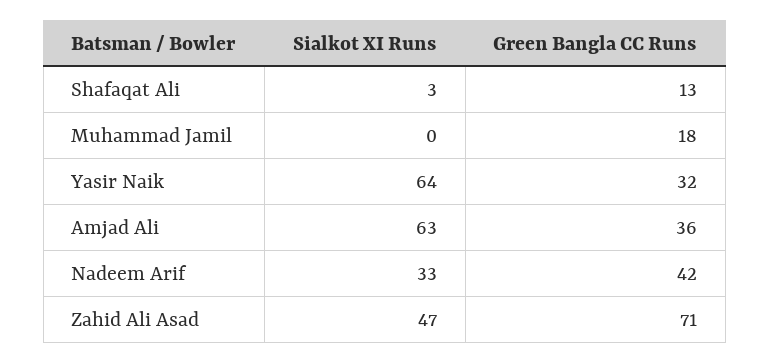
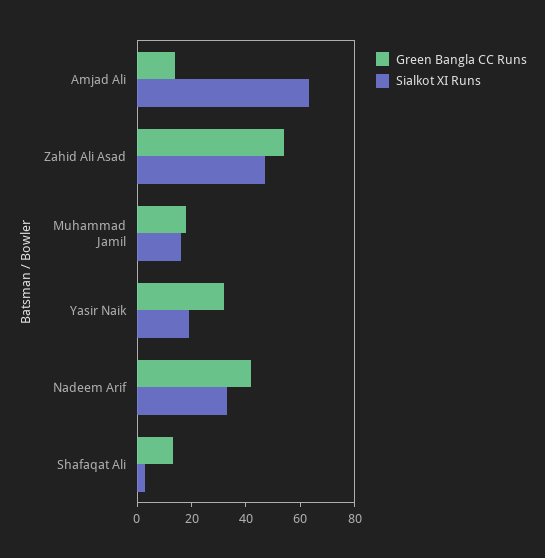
  {
    "Sialkot XI Runs": {
      "Shafaqat Ali": 3,
-     "Muhammad Jamil": 0,
+     "Muhammad Jamil": 15,
-     "Yasir Naik": 64,
+     "Yasir Naik": 20,
      "Amjad Ali": 63,
      "Nadeem Arif": 33,
      "Zahid Ali Asad": 47
    },
    "Green Bangla CC Runs": {
      "Shafaqat Ali": 13,
      "Muhammad Jamil": 18,
      "Yasir Naik": 32,
-     "Amjad Ali": 36,
+     "Amjad Ali": 15,
      "Nadeem Arif": 42,
-     "Zahid Ali Asad": 71
+     "Zahid Ali Asad": 55
    }
  }

